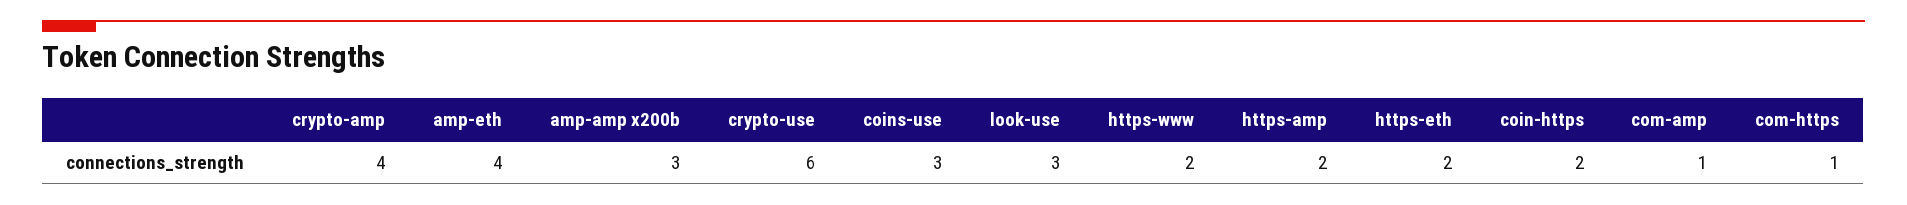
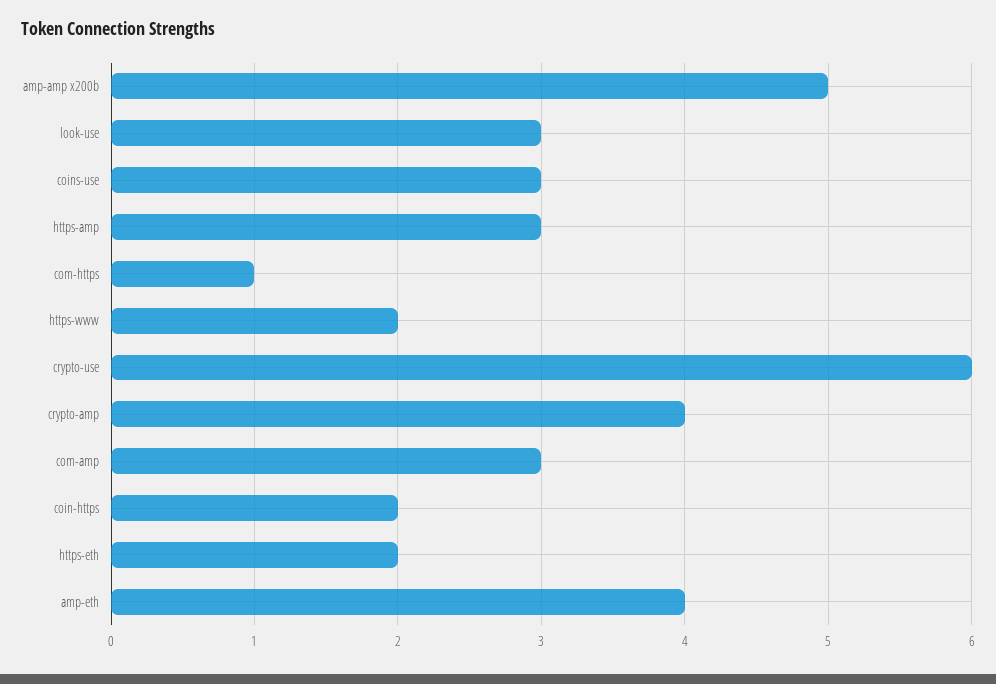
  {
    "crypto-amp": 4,
    "amp-eth": 4,
-   "amp-amp x200b": 3,
+   "amp-amp x200b": 5,
    "crypto-use": 6,
    "coins-use": 3,
    "look-use": 3,
    "https-www": 2,
-   "https-amp": 2,
+   "https-amp": 3,
    "https-eth": 2,
    "coin-https": 2,
-   "com-amp": 1,
+   "com-amp": 3,
    "com-https": 1
  }

